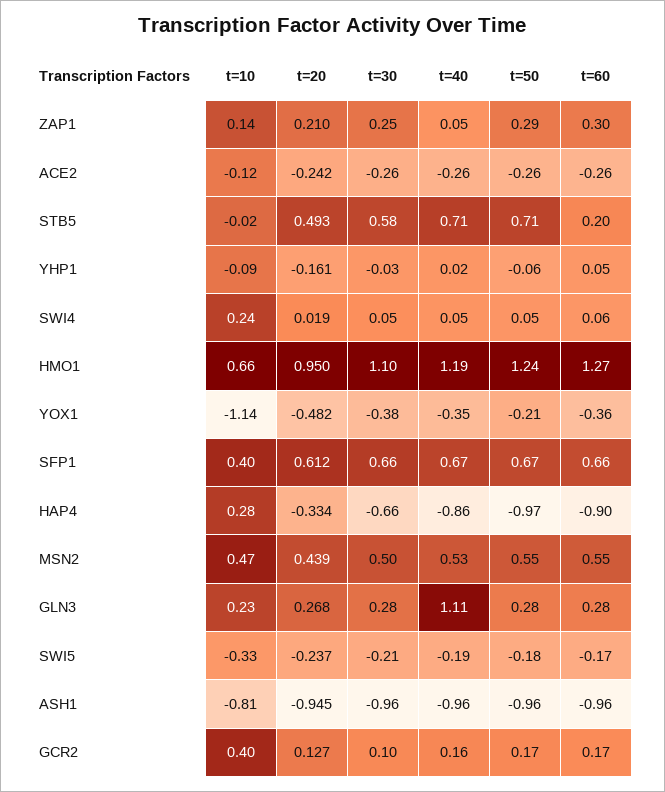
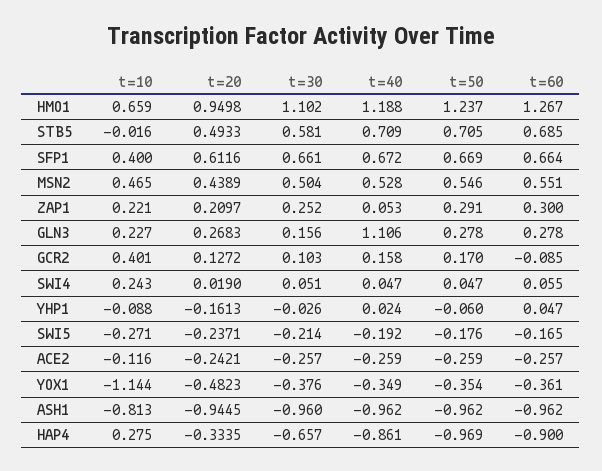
  {
    "t=10": {
-     "ZAP1": 0.14,
+     "ZAP1": 0.221,
      "ACE2": -0.116,
      "STB5": -0.016,
      "YHP1": -0.088,
      "SWI4": 0.243,
      "HMO1": 0.659,
      "YOX1": -1.144,
      "SFP1": 0.4,
      "HAP4": 0.275,
      "MSN2": 0.465,
      "GLN3": 0.227,
-     "SWI5": -0.33,
+     "SWI5": -0.271,
      "ASH1": -0.813,
      "GCR2": 0.401
    },
    "t=20": {
      "ZAP1": 0.2097,
      "ACE2": -0.2421,
      "STB5": 0.4933,
      "YHP1": -0.1613,
      "SWI4": 0.019,
      "HMO1": 0.9498,
      "YOX1": -0.4823,
      "SFP1": 0.6116,
      "HAP4": -0.3335,
      "MSN2": 0.4389,
      "GLN3": 0.2683,
      "SWI5": -0.2371,
      "ASH1": -0.9445,
      "GCR2": 0.1272
    },
    "t=30": {
      "ZAP1": 0.252,
      "ACE2": -0.257,
      "STB5": 0.581,
      "YHP1": -0.026,
      "SWI4": 0.051,
      "HMO1": 1.102,
      "YOX1": -0.376,
      "SFP1": 0.661,
      "HAP4": -0.657,
      "MSN2": 0.504,
-     "GLN3": 0.28,
+     "GLN3": 0.156,
      "SWI5": -0.214,
      "ASH1": -0.96,
      "GCR2": 0.103
    },
    "t=40": {
      "ZAP1": 0.053,
      "ACE2": -0.259,
      "STB5": 0.709,
      "YHP1": 0.024,
      "SWI4": 0.047,
      "HMO1": 1.188,
      "YOX1": -0.349,
      "SFP1": 0.672,
      "HAP4": -0.861,
      "MSN2": 0.528,
      "GLN3": 1.106,
      "SWI5": -0.192,
      "ASH1": -0.962,
      "GCR2": 0.158
    },
    "t=50": {
      "ZAP1": 0.291,
      "ACE2": -0.259,
      "STB5": 0.705,
      "YHP1": -0.06,
      "SWI4": 0.047,
      "HMO1": 1.237,
-     "YOX1": -0.21,
+     "YOX1": -0.354,
      "SFP1": 0.669,
      "HAP4": -0.969,
      "MSN2": 0.546,
      "GLN3": 0.278,
      "SWI5": -0.176,
      "ASH1": -0.962,
      "GCR2": 0.17
    },
    "t=60": {
      "ZAP1": 0.3,
      "ACE2": -0.257,
-     "STB5": 0.2,
+     "STB5": 0.685,
      "YHP1": 0.047,
      "SWI4": 0.055,
      "HMO1": 1.267,
      "YOX1": -0.361,
      "SFP1": 0.664,
      "HAP4": -0.9,
      "MSN2": 0.551,
      "GLN3": 0.278,
      "SWI5": -0.165,
      "ASH1": -0.962,
-     "GCR2": 0.17
+     "GCR2": -0.085
    }
  }

